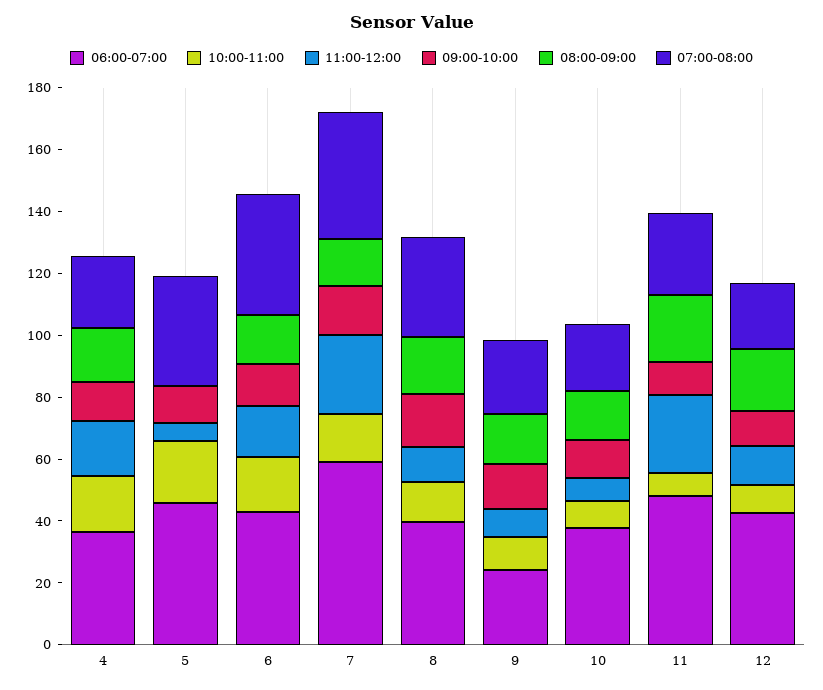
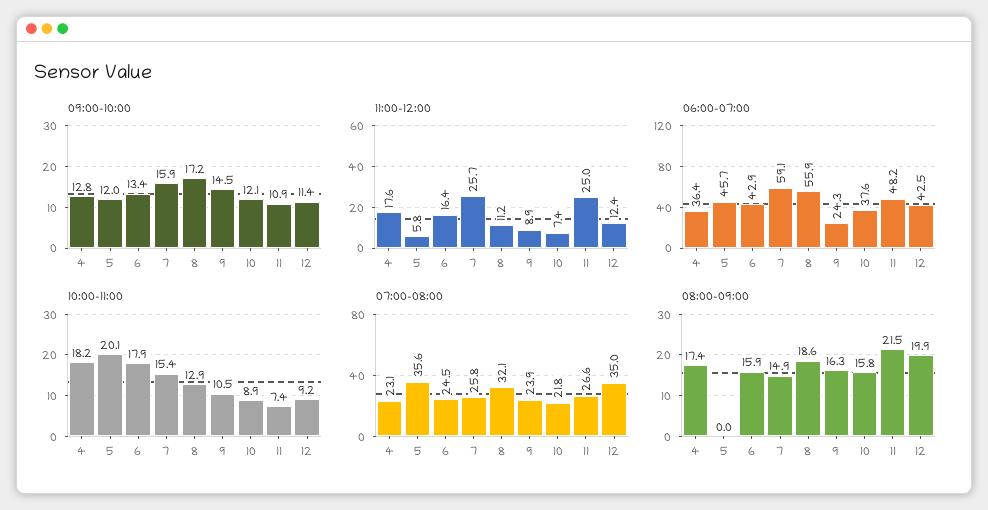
  {
    "06:00-07:00": {
      "4": 36.4,
      "5": 45.7,
      "6": 42.9,
      "7": 59.1,
-     "8": 40,
+     "8": 55.9,
      "9": 24.3,
      "10": 37.6,
      "11": 48.2,
      "12": 42.5
    },
    "10:00-11:00": {
      "4": 18.2,
      "5": 20.1,
      "6": 17.9,
      "7": 15.4,
      "8": 12.9,
      "9": 10.5,
      "10": 8.9,
      "11": 7.4,
      "12": 9.2
    },
    "11:00-12:00": {
      "4": 17.6,
      "5": 5.8,
      "6": 16.4,
      "7": 25.7,
      "8": 11.2,
      "9": 8.9,
      "10": 7.4,
      "11": 25,
      "12": 12.4
    },
    "09:00-10:00": {
      "4": 12.8,
      "5": 12,
      "6": 13.4,
      "7": 15.9,
      "8": 17.2,
      "9": 14.5,
      "10": 12.1,
      "11": 10.9,
      "12": 11.4
    },
    "08:00-09:00": {
      "4": 17.4,
      "5": 0,
      "6": 15.9,
      "7": 14.9,
      "8": 18.6,
      "9": 16.3,
      "10": 15.8,
      "11": 21.5,
      "12": 19.9
    },
    "07:00-08:00": {
      "4": 23.1,
      "5": 35.6,
-     "6": 40,
+     "6": 24.5,
-     "7": 40,
+     "7": 25.8,
      "8": 32.1,
      "9": 23.9,
      "10": 21.8,
      "11": 26.6,
-     "12": 20
+     "12": 35
    }
  }

